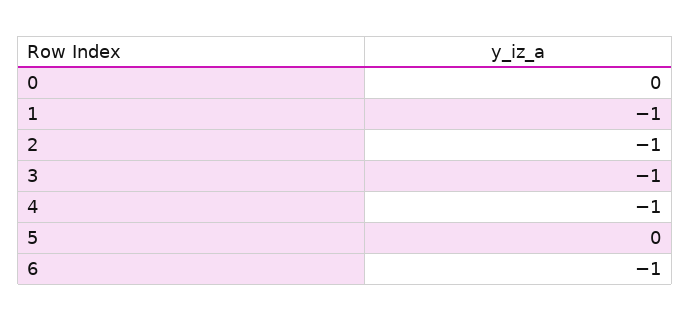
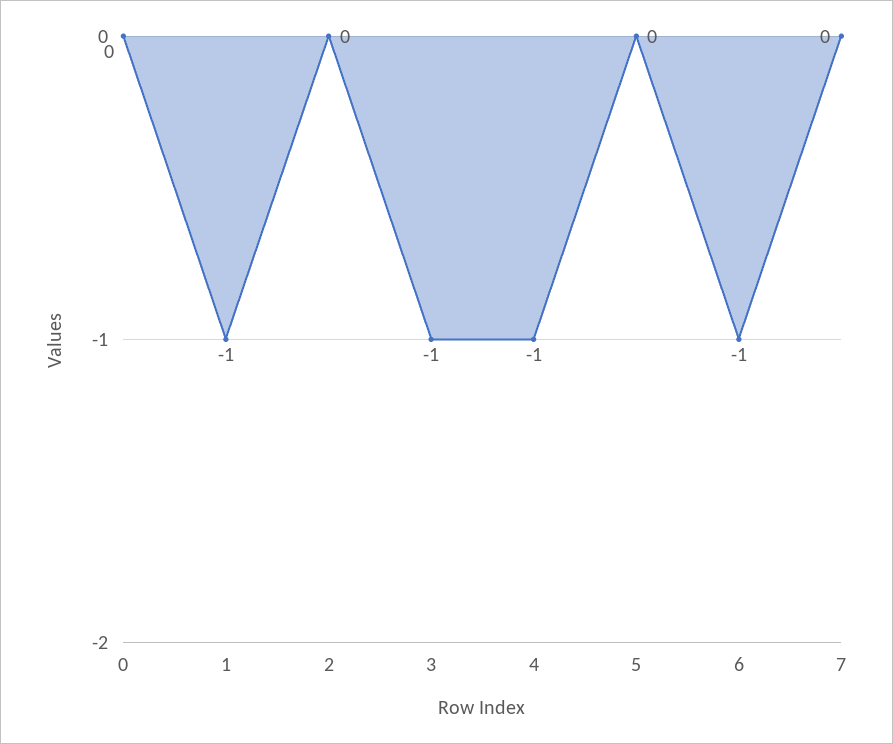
  {
    "0": 0,
    "1": -1,
-   "2": -1,
+   "2": 0,
    "3": -1,
    "4": -1,
    "5": 0,
-   "6": -1
+   "6": -1,
+   "7": 0
  }

